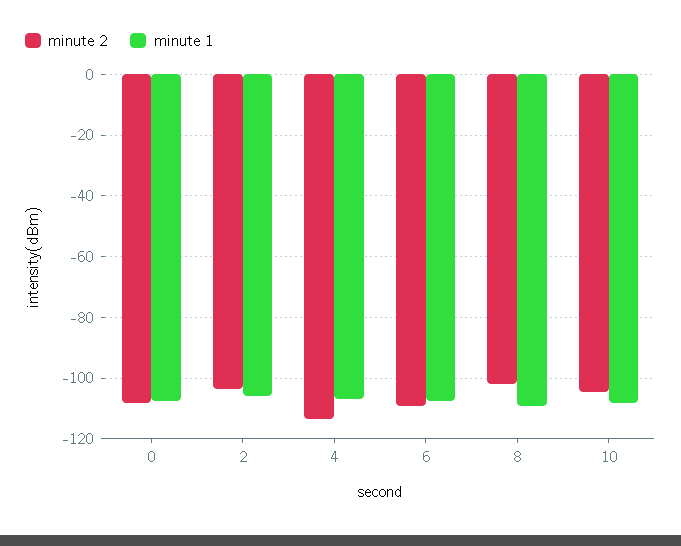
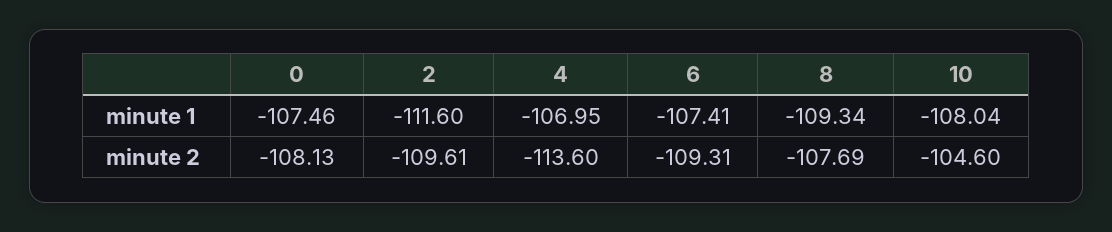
  {
    "minute 2": {
      "0": -108.13,
-     "2": -104,
+     "2": -109.61,
      "4": -113.6,
      "6": -109.31,
-     "8": -102,
+     "8": -107.69,
      "10": -104.6
    },
    "minute 1": {
      "0": -107.46,
-     "2": -106,
+     "2": -111.6,
      "4": -106.95,
      "6": -107.41,
      "8": -109.34,
      "10": -108.04
    }
  }

